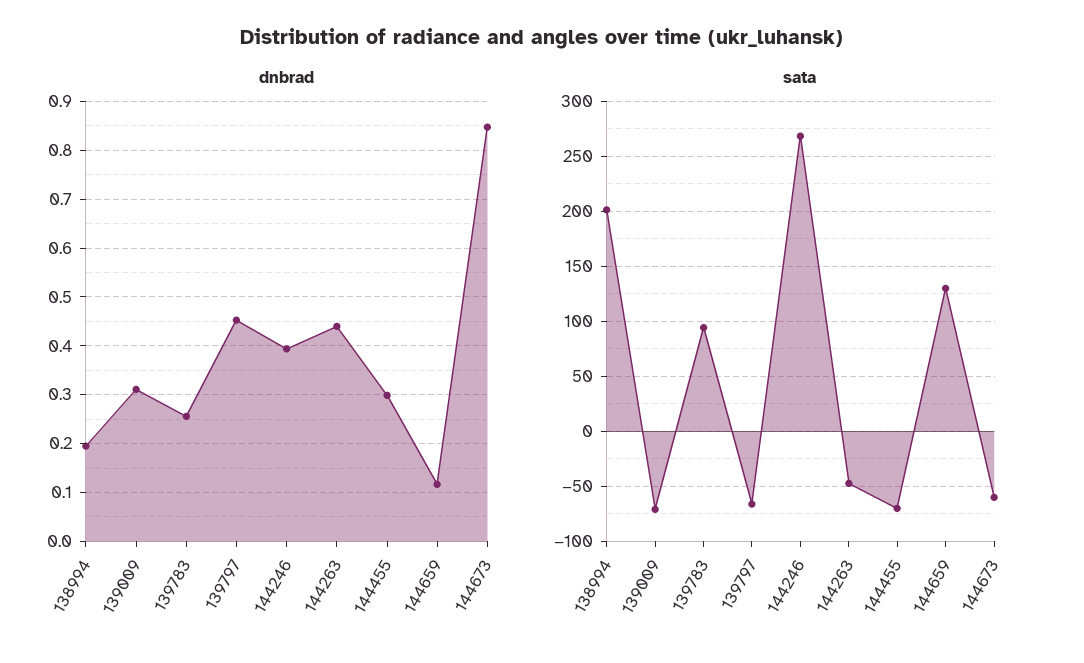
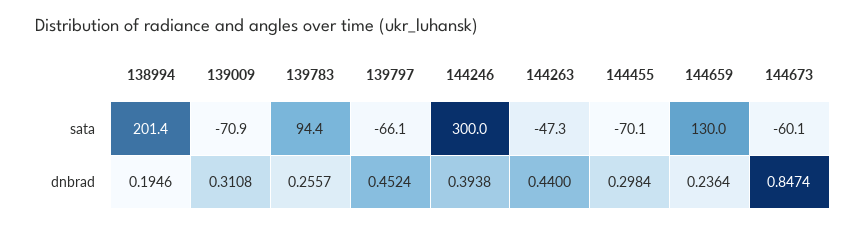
  {
    "dnbrad": {
      "138994": 0.1946,
      "139009": 0.3108,
      "139783": 0.2557,
      "139797": 0.4524,
      "144246": 0.3938,
      "144263": 0.44,
      "144455": 0.2984,
-     "144659": 0.12,
+     "144659": 0.2364,
      "144673": 0.8474
    },
    "sata": {
      "138994": 201.4,
      "139009": -70.9,
      "139783": 94.4,
      "139797": -66.1,
-     "144246": 270,
+     "144246": 300,
      "144263": -47.3,
      "144455": -70.1,
      "144659": 130,
      "144673": -60.1
    }
  }

